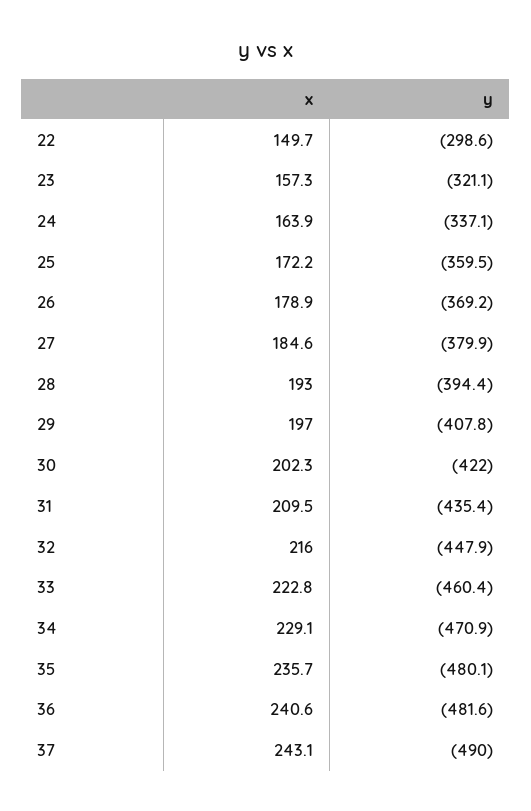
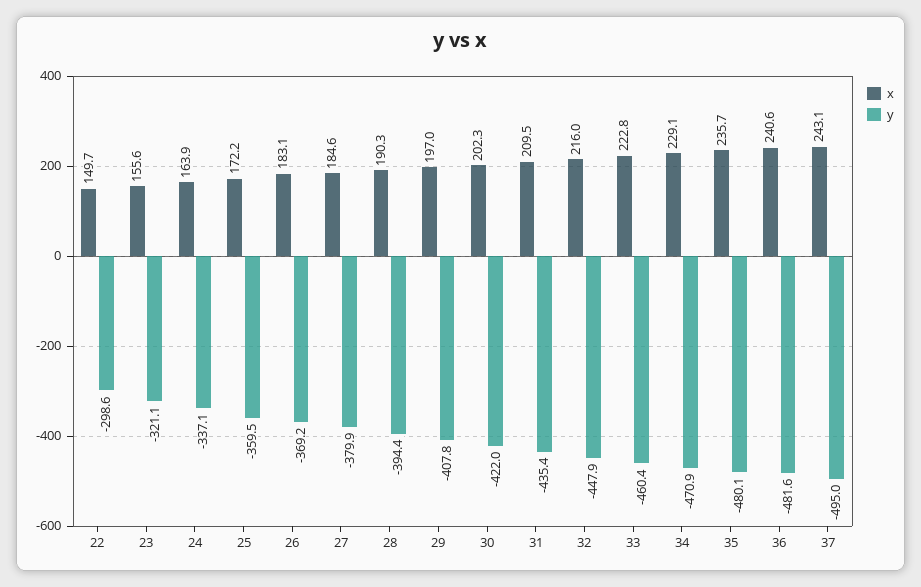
  {
    "x": {
      "22": 149.7,
-     "23": 157.3,
+     "23": 155.6,
      "24": 163.9,
      "25": 172.2,
-     "26": 178.9,
+     "26": 183.1,
      "27": 184.6,
-     "28": 193,
+     "28": 190.3,
      "29": 197,
      "30": 202.3,
      "31": 209.5,
      "32": 216,
      "33": 222.8,
      "34": 229.1,
      "35": 235.7,
      "36": 240.6,
      "37": 243.1
    },
    "y": {
      "22": -298.6,
      "23": -321.1,
      "24": -337.1,
      "25": -359.5,
      "26": -369.2,
      "27": -379.9,
      "28": -394.4,
      "29": -407.8,
      "30": -422,
      "31": -435.4,
      "32": -447.9,
      "33": -460.4,
      "34": -470.9,
      "35": -480.1,
      "36": -481.6,
-     "37": -490
+     "37": -495
    }
  }

